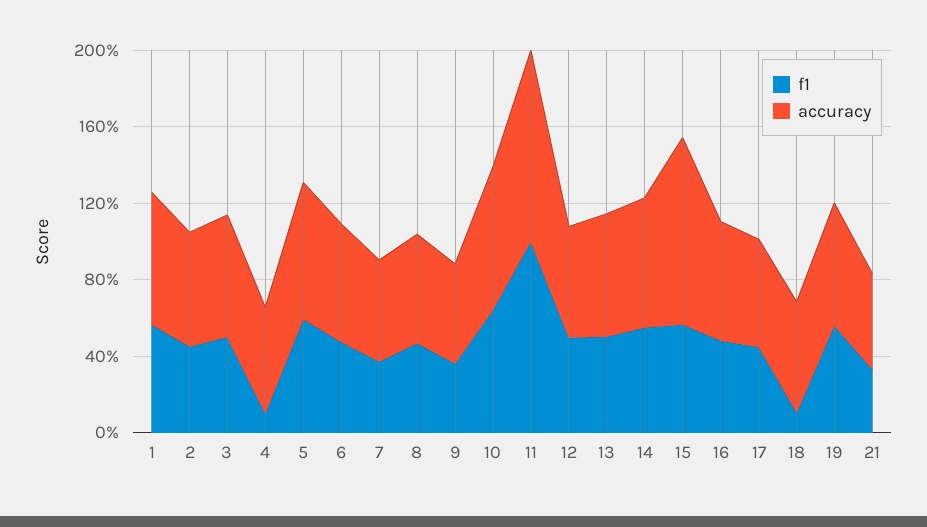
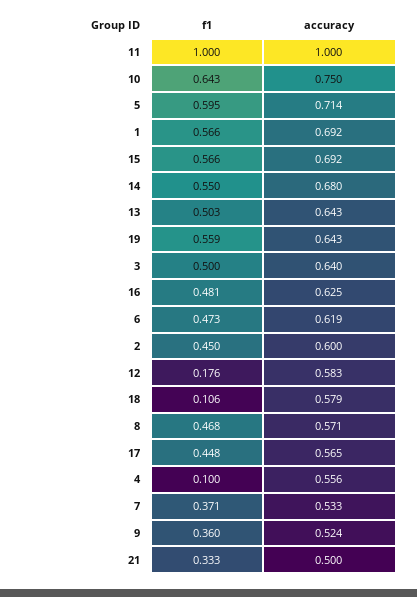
  {
    "f1": {
      "1": 0.566,
      "2": 0.45,
      "3": 0.5,
      "4": 0.1,
      "5": 0.595,
      "6": 0.473,
      "7": 0.371,
      "8": 0.468,
      "9": 0.36,
      "10": 0.643,
      "11": 1,
-     "12": 0.5,
+     "12": 0.176,
      "13": 0.503,
      "14": 0.55,
      "15": 0.566,
      "16": 0.481,
      "17": 0.448,
      "18": 0.106,
      "19": 0.559,
      "21": 0.333
    },
    "accuracy": {
      "1": 0.692,
      "2": 0.6,
      "3": 0.64,
      "4": 0.556,
      "5": 0.714,
      "6": 0.619,
      "7": 0.533,
      "8": 0.571,
      "9": 0.524,
      "10": 0.75,
      "11": 1,
      "12": 0.583,
      "13": 0.643,
      "14": 0.68,
-     "15": 1,
+     "15": 0.692,
      "16": 0.625,
      "17": 0.565,
      "18": 0.579,
      "19": 0.643,
      "21": 0.5
    }
  }

